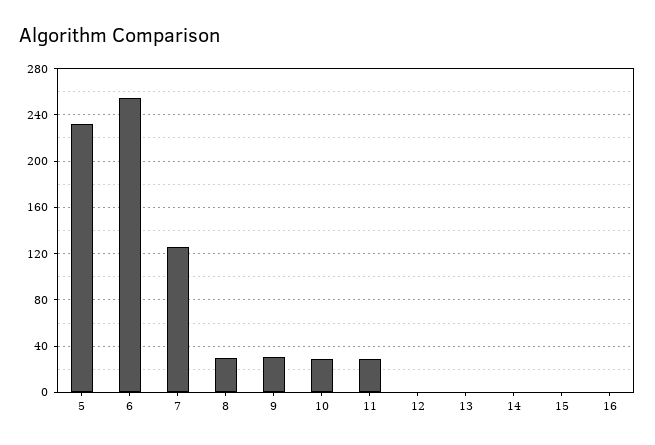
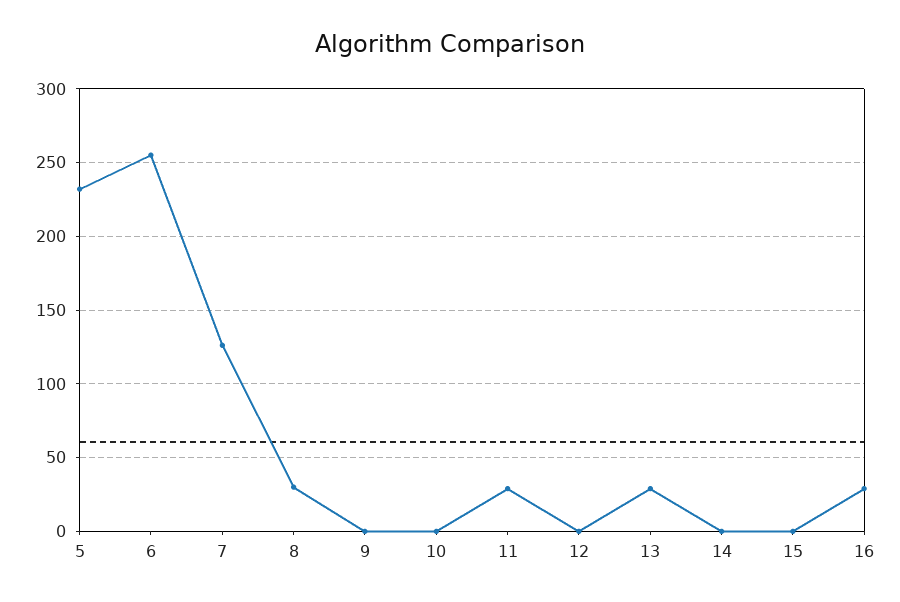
  {
    "5": 230,
    "6": 255,
    "7": 125,
    "8": 30,
-   "9": 30,
+   "9": 0,
-   "10": 30,
+   "10": 0,
    "11": 30,
    "12": 0,
-   "13": 0,
+   "13": 30,
    "14": 0,
    "15": 0,
-   "16": 0
+   "16": 30
  }

